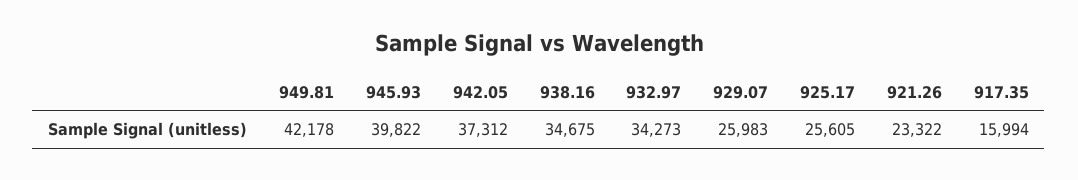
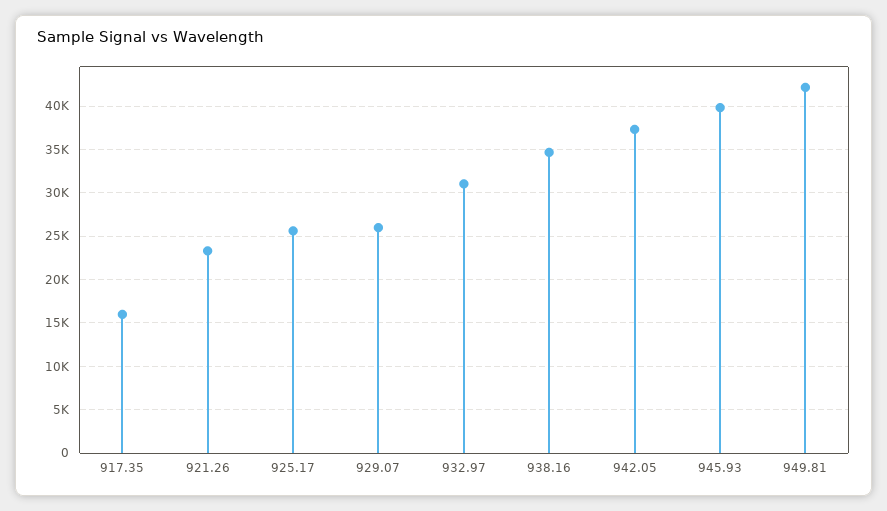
  {
    "949.81": 42178,
    "945.93": 39822,
    "942.05": 37312,
    "938.16": 34675,
-   "932.97": 34273,
+   "932.97": 31000,
    "929.07": 25983,
    "925.17": 25605,
    "921.26": 23322,
    "917.35": 15994
  }

